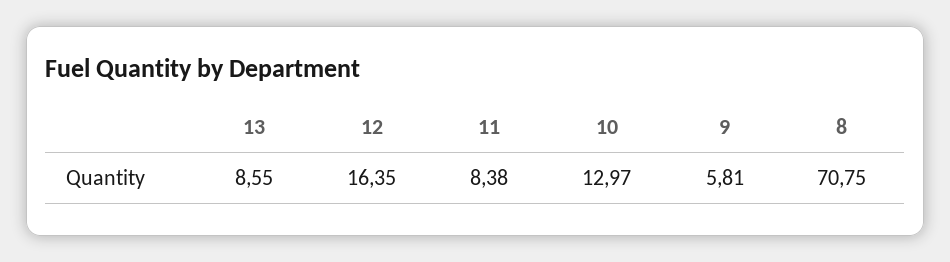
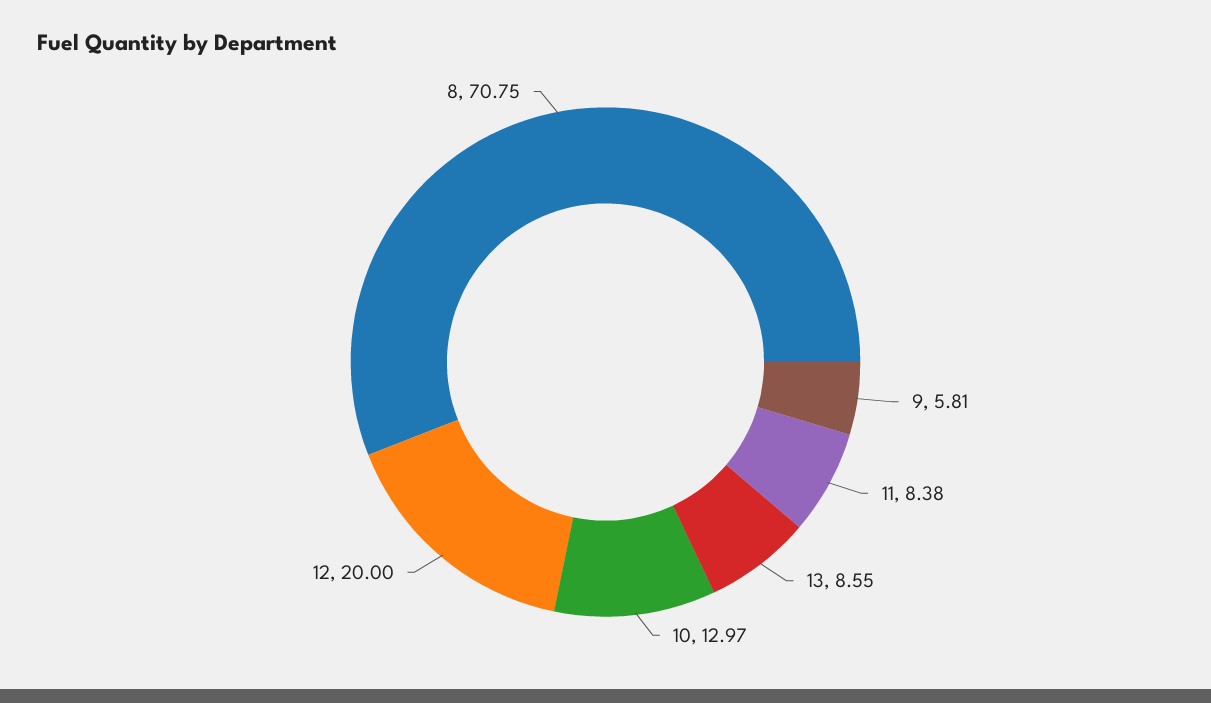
  {
    "13": 8.55,
-   "12": 16.35,
+   "12": 20,
    "11": 8.38,
    "10": 12.97,
    "9": 5.81,
    "8": 70.75
  }

